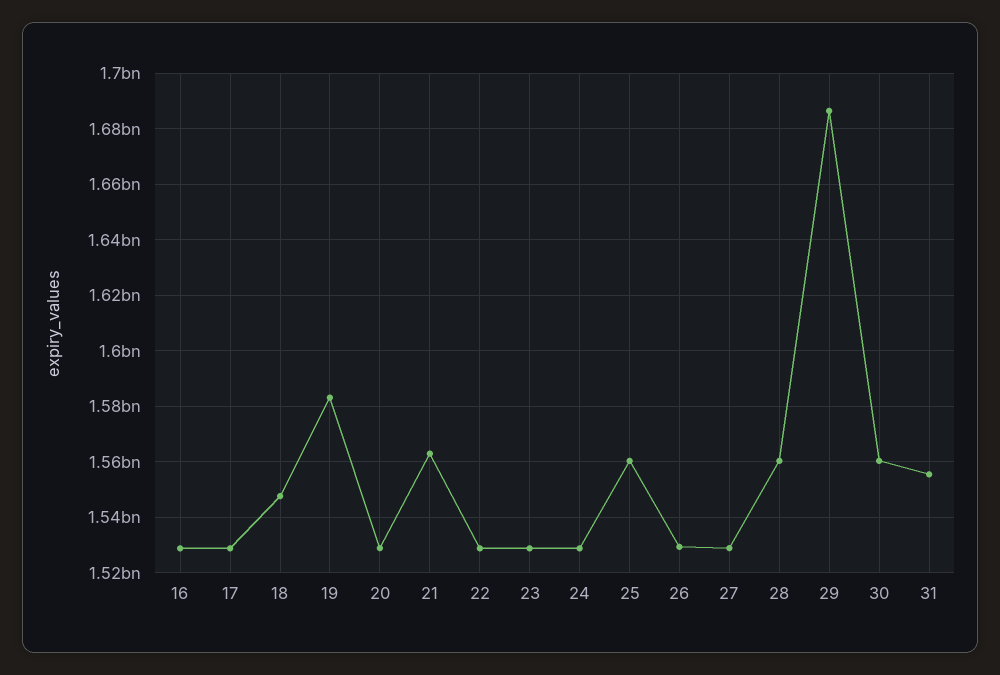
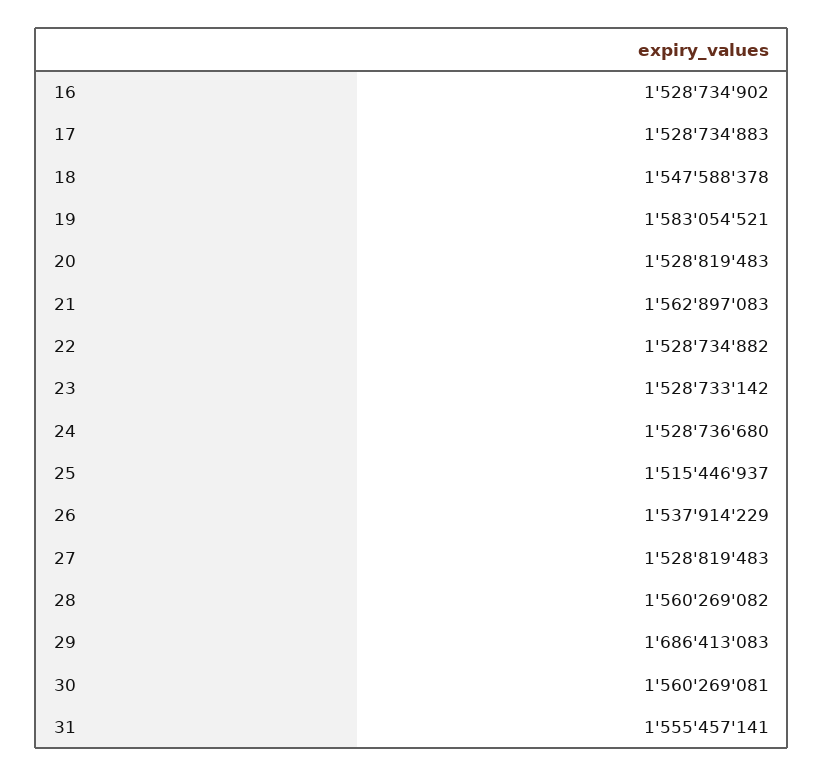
  {
    "16": 1528734902,
    "17": 1528734883,
    "18": 1547588378,
    "19": 1583054521,
    "20": 1528819483,
    "21": 1562897083,
    "22": 1528734882,
    "23": 1528733142,
    "24": 1528736680,
-   "25": 1560000000,
+   "25": 1515446937,
-   "26": 1530000000,
+   "26": 1537914229,
    "27": 1528819483,
    "28": 1560269082,
    "29": 1686413083,
    "30": 1560269081,
    "31": 1555457141
  }

